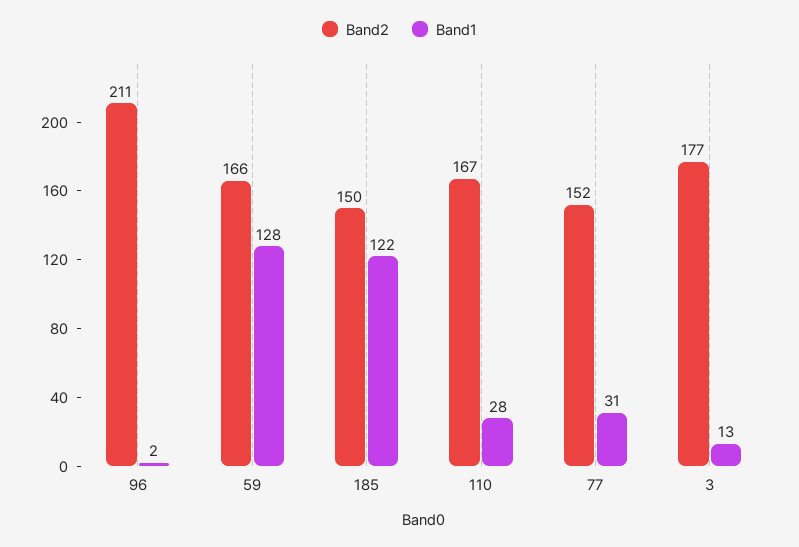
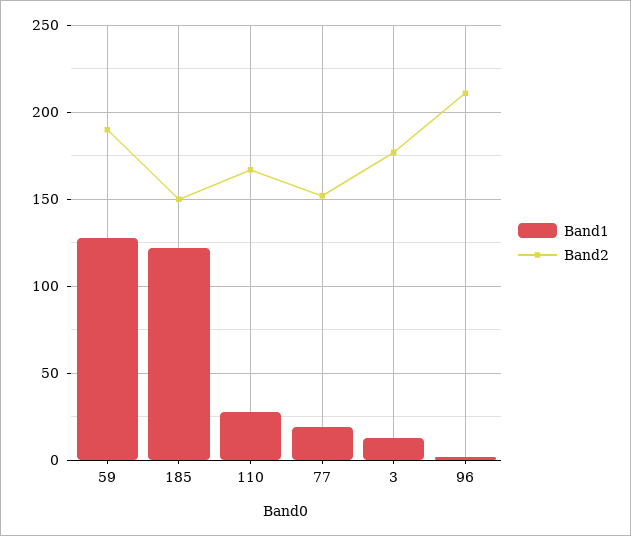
  {
    "Band2": {
      "96": 211,
-     "59": 166,
+     "59": 190,
      "185": 150,
      "110": 167,
      "77": 152,
      "3": 177
    },
    "Band1": {
      "96": 2,
      "59": 128,
      "185": 122,
      "110": 28,
-     "77": 31,
+     "77": 20,
      "3": 13
    }
  }

